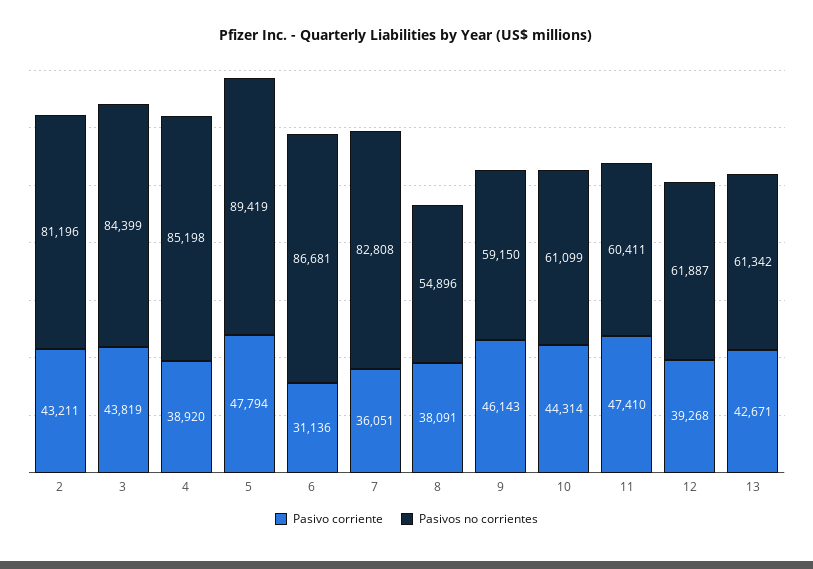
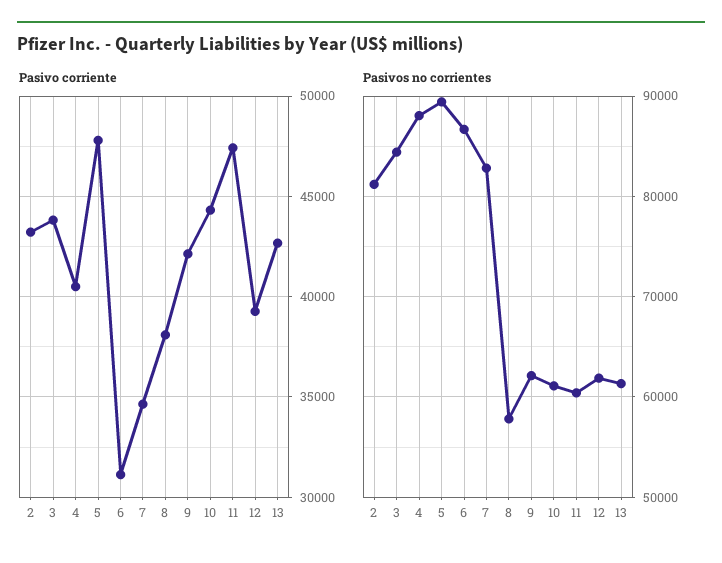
  {
    "Pasivo corriente": {
      "2": 43211,
      "3": 43819,
-     "4": 38920,
+     "4": 40500,
      "5": 47794,
      "6": 31136,
-     "7": 36051,
+     "7": 34500,
      "8": 38091,
-     "9": 46143,
+     "9": 42000,
      "10": 44314,
      "11": 47410,
      "12": 39268,
      "13": 42671
    },
    "Pasivos no corrientes": {
      "2": 81196,
      "3": 84399,
-     "4": 85198,
+     "4": 88000,
      "5": 89419,
      "6": 86681,
      "7": 82808,
-     "8": 54896,
+     "8": 58000,
-     "9": 59150,
+     "9": 62000,
      "10": 61099,
      "11": 60411,
      "12": 61887,
      "13": 61342
    }
  }

